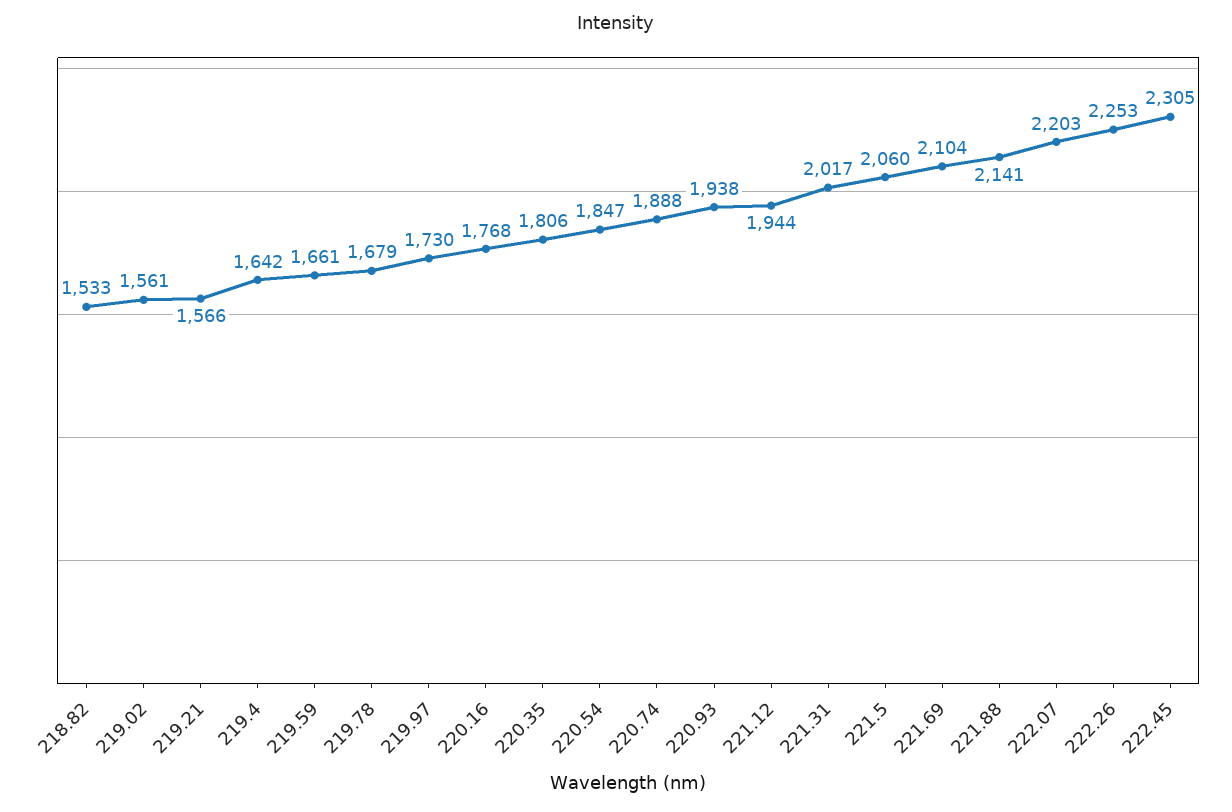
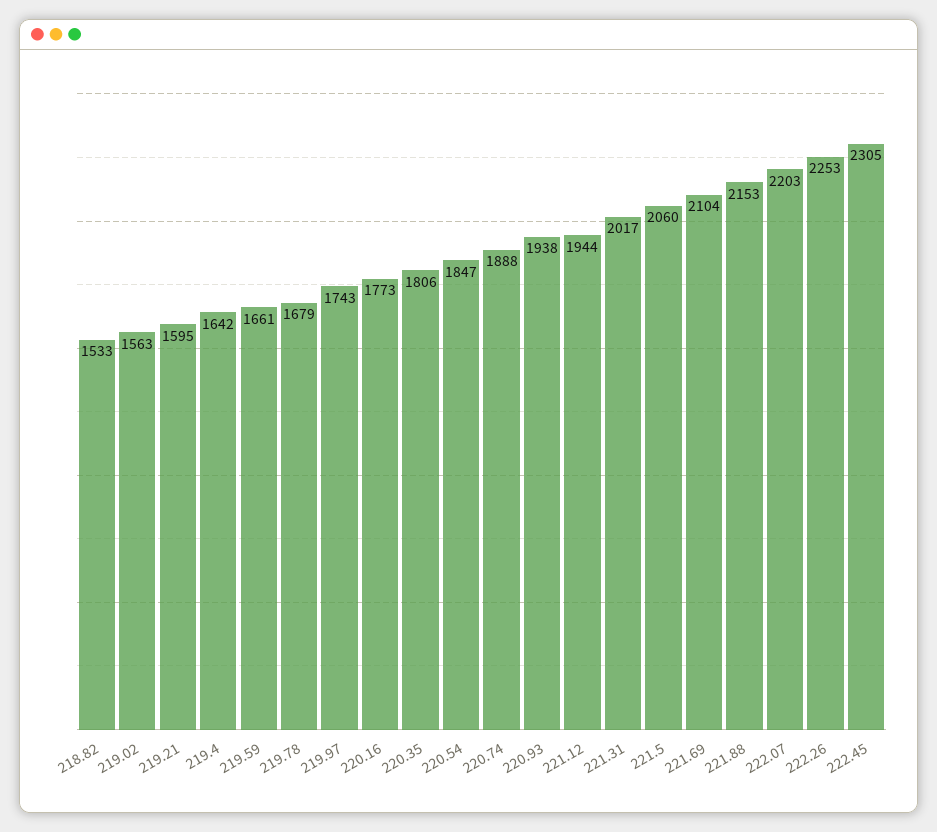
  {
    "218.82": 1533,
-   "219.02": 1561,
+   "219.02": 1563,
-   "219.21": 1566,
+   "219.21": 1595,
    "219.4": 1642,
    "219.59": 1661,
    "219.78": 1679,
-   "219.97": 1730,
+   "219.97": 1743,
-   "220.16": 1768,
+   "220.16": 1773,
    "220.35": 1806,
    "220.54": 1847,
    "220.74": 1888,
    "220.93": 1938,
    "221.12": 1944,
    "221.31": 2017,
    "221.5": 2060,
    "221.69": 2104,
-   "221.88": 2141,
+   "221.88": 2153,
    "222.07": 2203,
    "222.26": 2253,
    "222.45": 2305
  }

